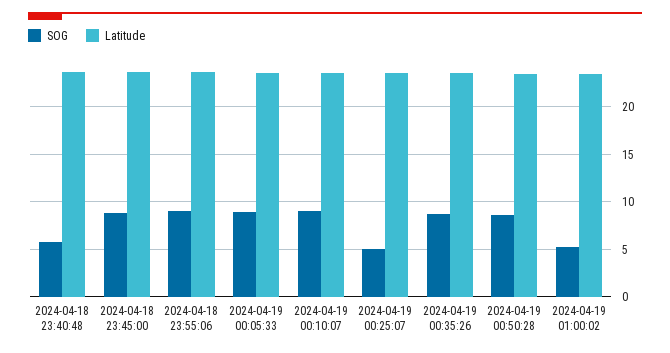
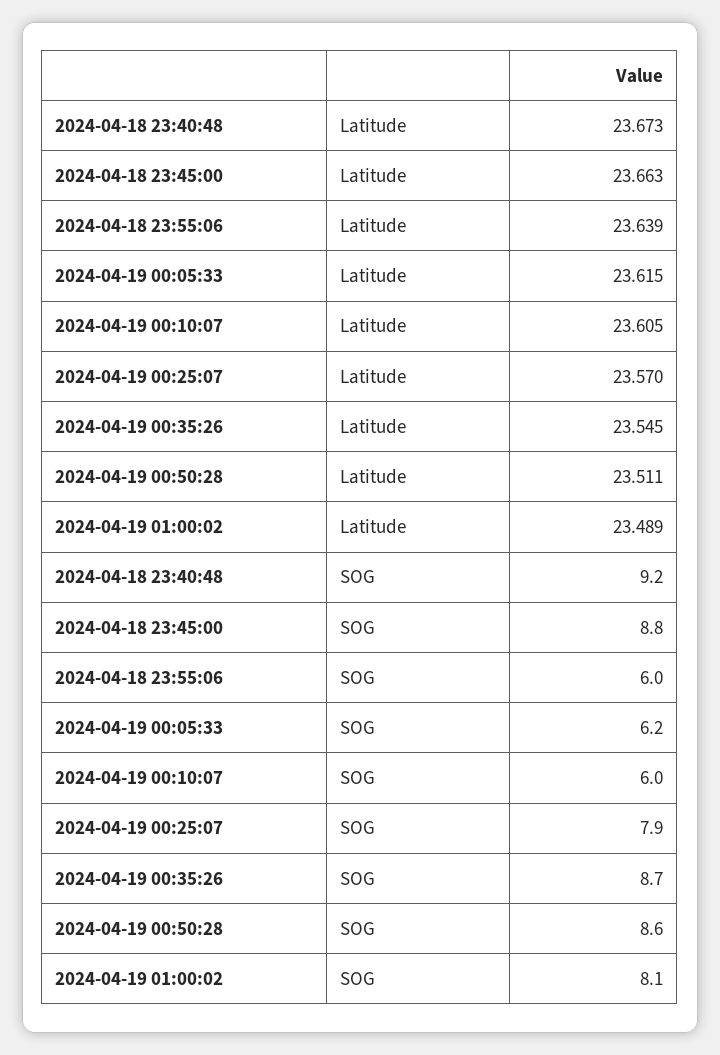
  {
    "SOG": {
-     "2024-04-18 23:40:48": 6,
+     "2024-04-18 23:40:48": 9.2,
      "2024-04-18 23:45:00": 8.8,
-     "2024-04-18 23:55:06": 9,
+     "2024-04-18 23:55:06": 6,
-     "2024-04-19 00:05:33": 9,
+     "2024-04-19 00:05:33": 6.2,
-     "2024-04-19 00:10:07": 9,
+     "2024-04-19 00:10:07": 6,
-     "2024-04-19 00:25:07": 5,
+     "2024-04-19 00:25:07": 7.9,
      "2024-04-19 00:35:26": 8.7,
      "2024-04-19 00:50:28": 8.6,
-     "2024-04-19 01:00:02": 5
+     "2024-04-19 01:00:02": 8.1
    },
    "Latitude": {
      "2024-04-18 23:40:48": 23.673,
      "2024-04-18 23:45:00": 23.663,
      "2024-04-18 23:55:06": 23.639,
      "2024-04-19 00:05:33": 23.615,
      "2024-04-19 00:10:07": 23.605,
      "2024-04-19 00:25:07": 23.57,
      "2024-04-19 00:35:26": 23.545,
      "2024-04-19 00:50:28": 23.511,
      "2024-04-19 01:00:02": 23.489
    }
  }

